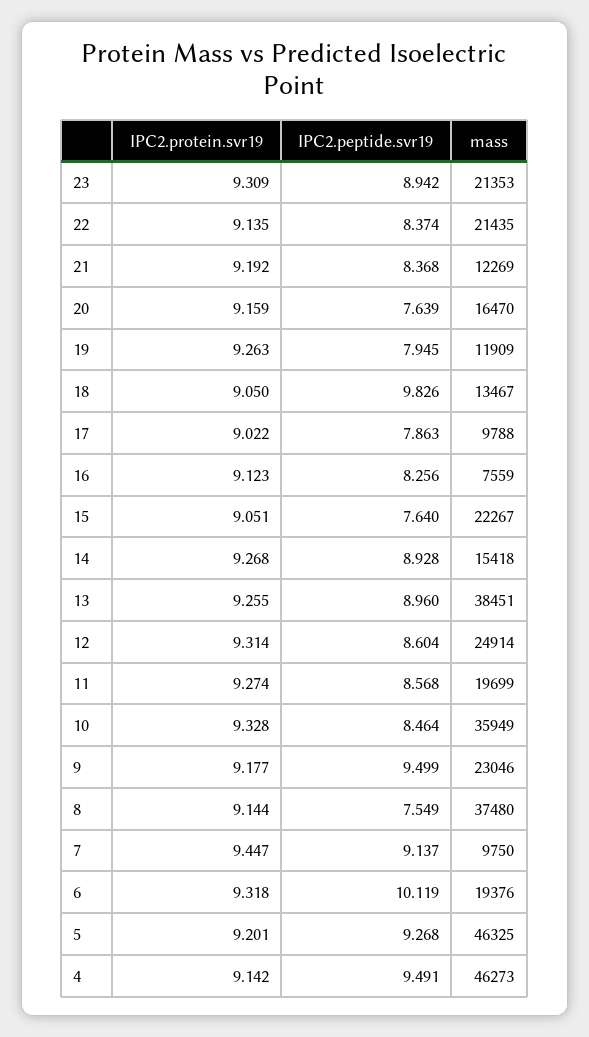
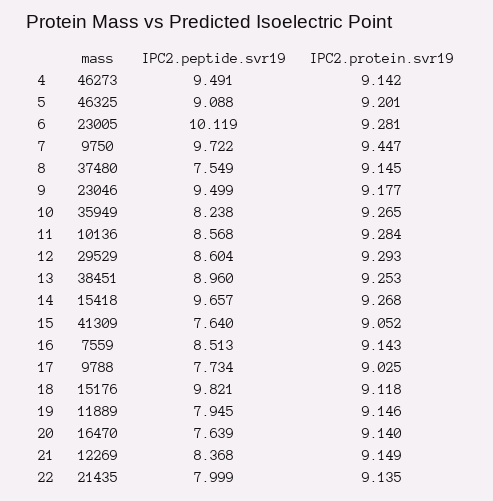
  {
    "IPC2.protein.svr19": {
-     "23": 9.309,
      "22": 9.135,
-     "21": 9.192,
+     "21": 9.149,
-     "20": 9.159,
+     "20": 9.14,
-     "19": 9.263,
+     "19": 9.146,
-     "18": 9.05,
+     "18": 9.118,
-     "17": 9.022,
+     "17": 9.025,
-     "16": 9.123,
+     "16": 9.143,
-     "15": 9.051,
+     "15": 9.052,
      "14": 9.268,
-     "13": 9.255,
+     "13": 9.253,
-     "12": 9.314,
+     "12": 9.293,
-     "11": 9.274,
+     "11": 9.284,
-     "10": 9.328,
+     "10": 9.265,
      "9": 9.177,
-     "8": 9.144,
+     "8": 9.145,
      "7": 9.447,
-     "6": 9.318,
+     "6": 9.281,
      "5": 9.201,
      "4": 9.142
    },
    "IPC2.peptide.svr19": {
-     "23": 8.942,
-     "22": 8.374,
+     "22": 7.999,
      "21": 8.368,
      "20": 7.639,
      "19": 7.945,
-     "18": 9.826,
+     "18": 9.821,
-     "17": 7.863,
+     "17": 7.734,
-     "16": 8.256,
+     "16": 8.513,
      "15": 7.64,
-     "14": 8.928,
+     "14": 9.657,
      "13": 8.96,
      "12": 8.604,
      "11": 8.568,
-     "10": 8.464,
+     "10": 8.238,
      "9": 9.499,
      "8": 7.549,
-     "7": 9.137,
+     "7": 9.722,
      "6": 10.119,
-     "5": 9.268,
+     "5": 9.088,
      "4": 9.491
    },
    "mass": {
-     "23": 21353,
      "22": 21435,
      "21": 12269,
      "20": 16470,
-     "19": 11909,
+     "19": 11889,
-     "18": 13467,
+     "18": 15176,
      "17": 9788,
      "16": 7559,
-     "15": 22267,
+     "15": 41309,
      "14": 15418,
      "13": 38451,
-     "12": 24914,
+     "12": 29529,
-     "11": 19699,
+     "11": 10136,
      "10": 35949,
      "9": 23046,
      "8": 37480,
      "7": 9750,
-     "6": 19376,
+     "6": 23005,
      "5": 46325,
      "4": 46273
    }
  }

